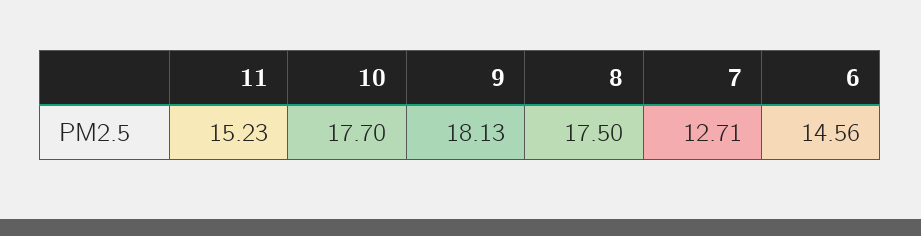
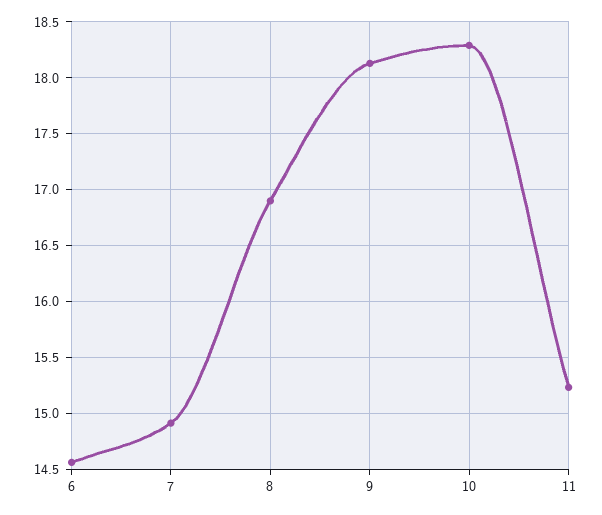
  {
    "11": 15.23,
-   "10": 17.7,
+   "10": 18.3,
    "9": 18.13,
-   "8": 17.5,
+   "8": 16.9,
-   "7": 12.71,
+   "7": 14.9,
    "6": 14.56
  }

